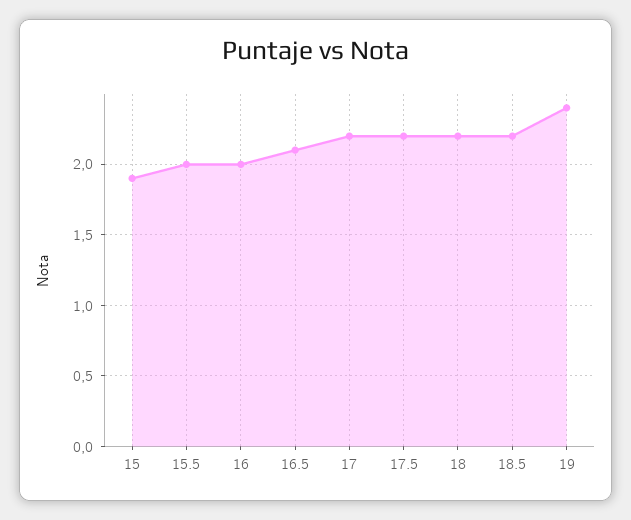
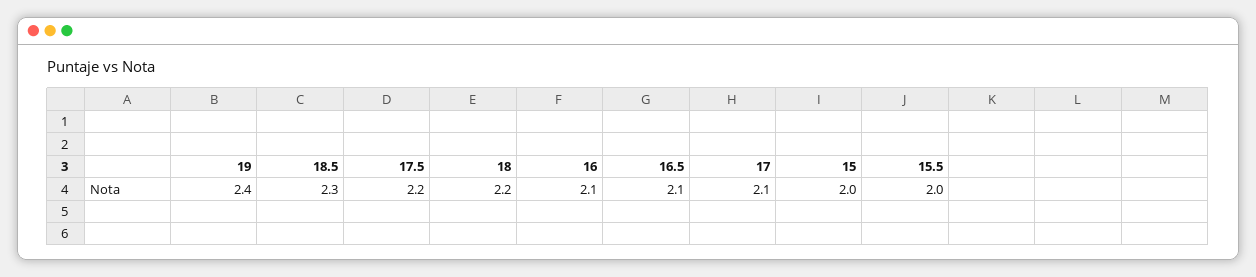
  {
-   "15": 1.9,
+   "15": 2,
    "15.5": 2,
-   "16": 2,
+   "16": 2.1,
    "16.5": 2.1,
-   "17": 2.2,
+   "17": 2.1,
    "17.5": 2.2,
    "18": 2.2,
-   "18.5": 2.2,
+   "18.5": 2.3,
    "19": 2.4
  }

